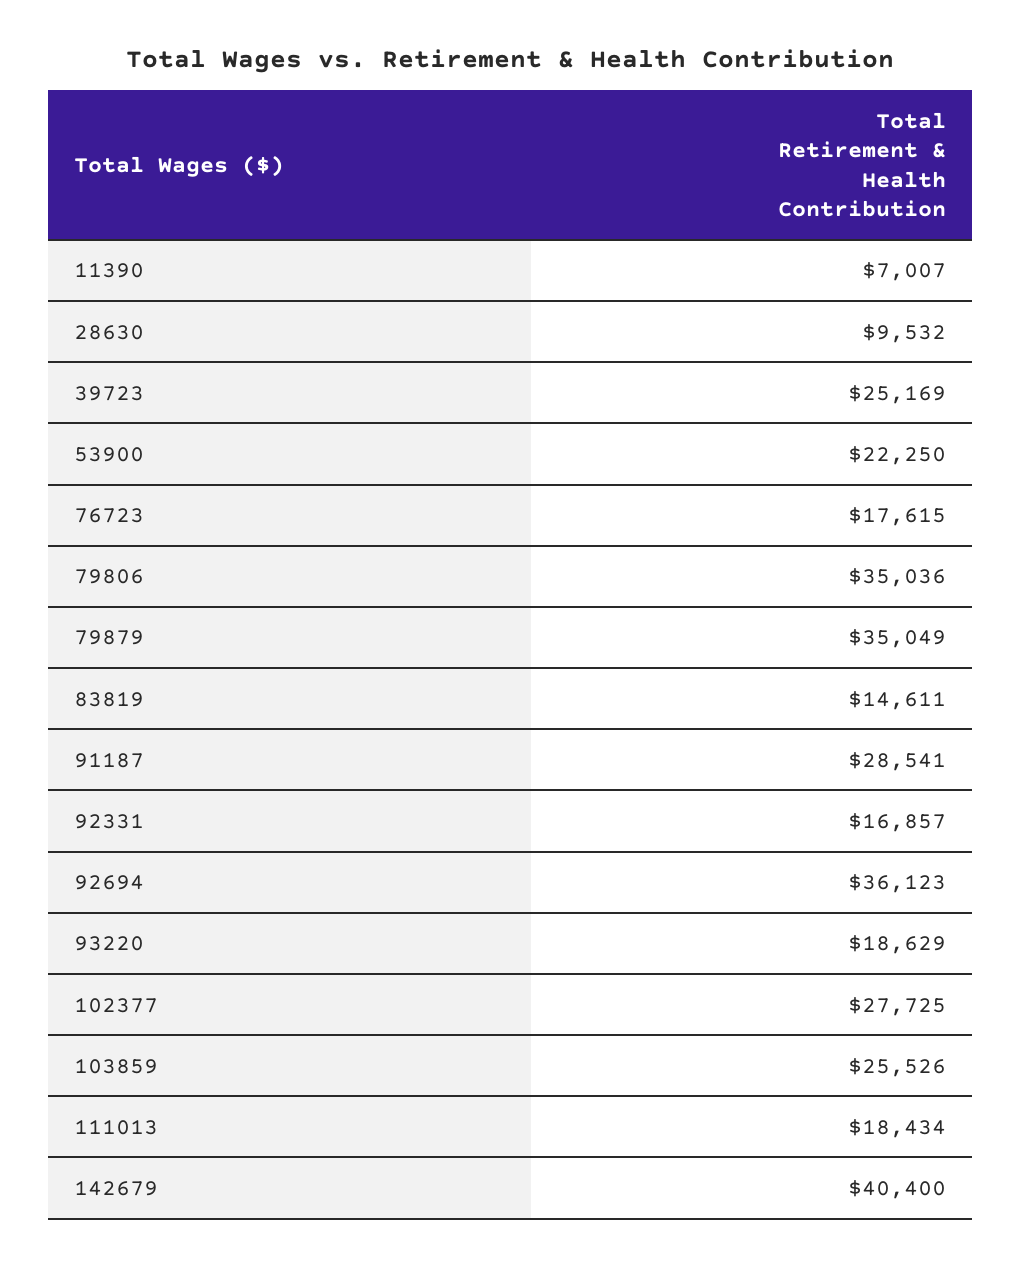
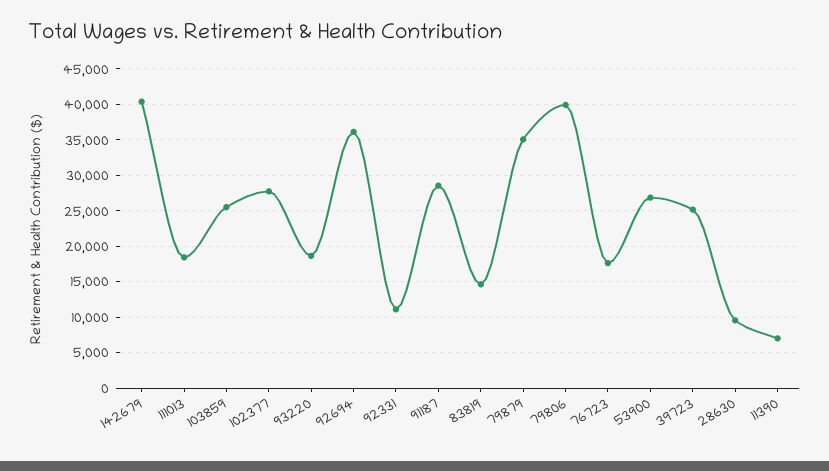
  {
    "11390": 7007,
    "28630": 9532,
    "39723": 25169,
-   "53900": 22250,
+   "53900": 27000,
    "76723": 17615,
-   "79806": 35036,
+   "79806": 40000,
    "79879": 35049,
    "83819": 14611,
    "91187": 28541,
-   "92331": 16857,
+   "92331": 11000,
    "92694": 36123,
    "93220": 18629,
    "102377": 27725,
    "103859": 25526,
    "111013": 18434,
    "142679": 40400
  }

